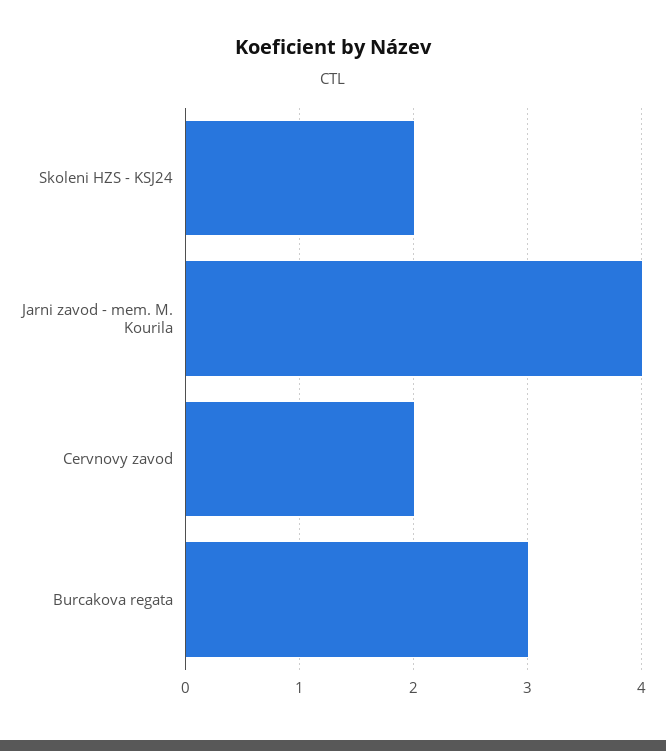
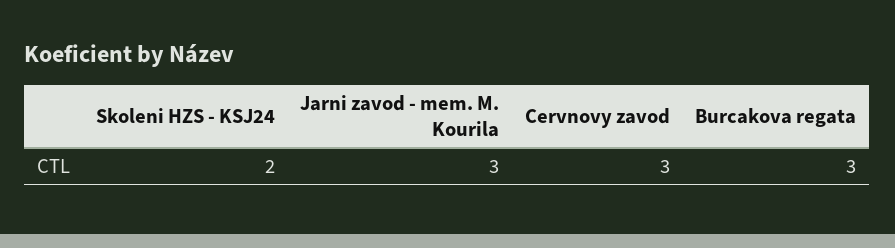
  {
    "Skoleni HZS - KSJ24": 2,
-   "Jarni zavod - mem. M. Kourila": 4,
+   "Jarni zavod - mem. M. Kourila": 3,
-   "Cervnovy zavod": 2,
+   "Cervnovy zavod": 3,
    "Burcakova regata": 3
  }

